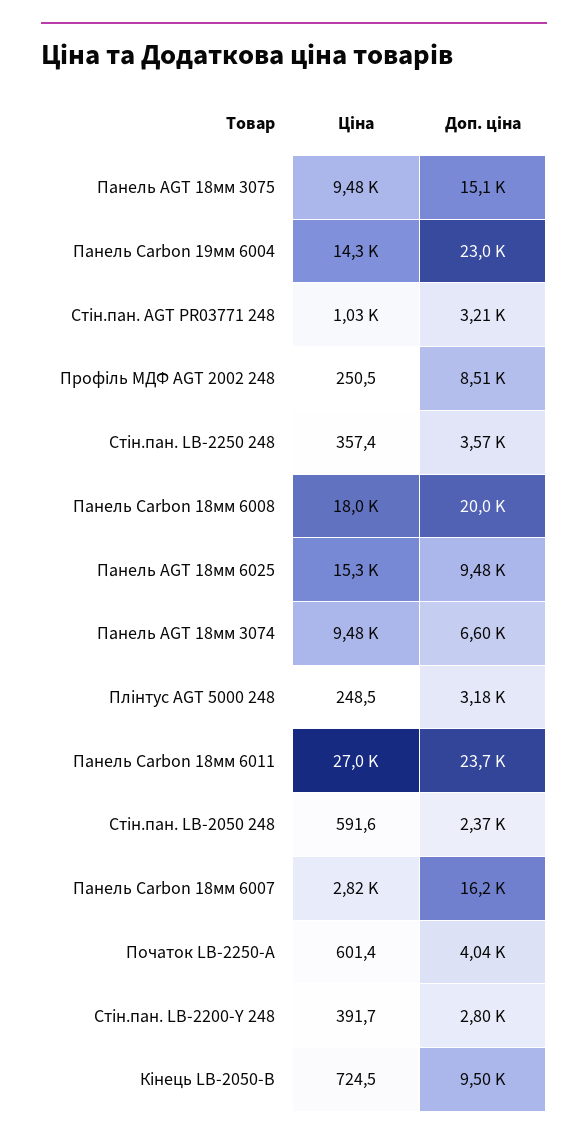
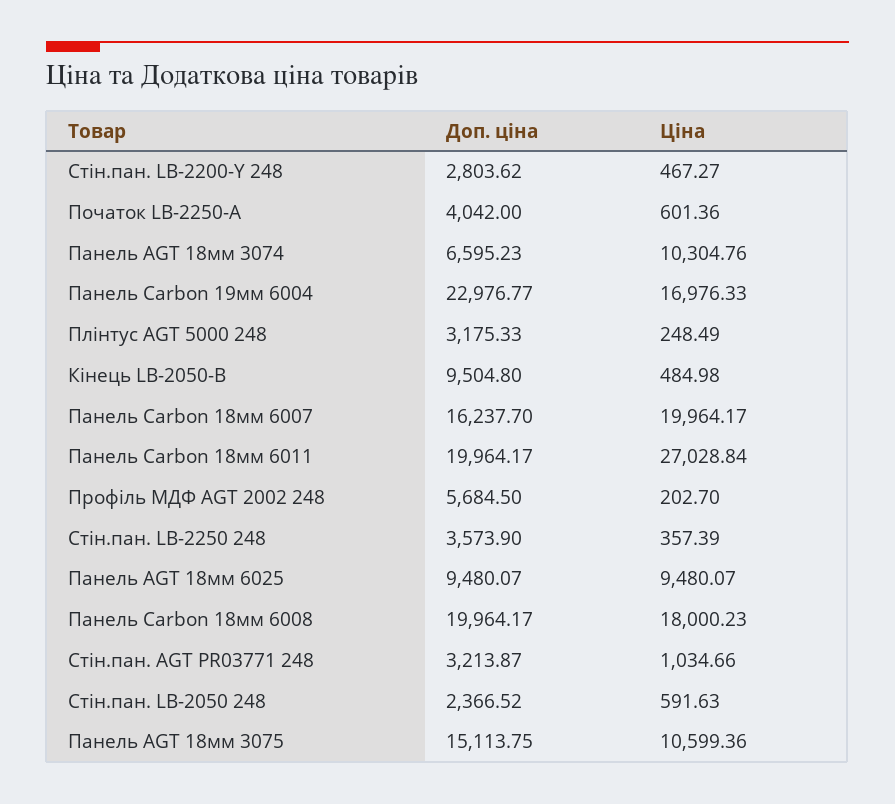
  {
    "Ціна": {
-     "Панель AGT 18мм 3075": 9480,
+     "Панель AGT 18мм 3075": 10599.36,
-     "Панель Carbon 19мм 6004": 14300,
+     "Панель Carbon 19мм 6004": 16976.33,
      "Стін.пан. AGT PR03771 248": 1034.66,
-     "Профіль МДФ AGT 2002 248": 250.5,
+     "Профіль МДФ AGT 2002 248": 202.7,
      "Стін.пан. LB-2250 248": 357.39,
      "Панель Carbon 18мм 6008": 18000.23,
-     "Панель AGT 18мм 6025": 15300,
+     "Панель AGT 18мм 6025": 9480.07,
-     "Панель AGT 18мм 3074": 9480,
+     "Панель AGT 18мм 3074": 10304.76,
      "Плінтус AGT 5000 248": 248.49,
      "Панель Carbon 18мм 6011": 27028.84,
      "Стін.пан. LB-2050 248": 591.63,
-     "Панель Carbon 18мм 6007": 2820,
+     "Панель Carbon 18мм 6007": 19964.17,
      "Початок LB-2250-А": 601.36,
-     "Стін.пан. LB-2200-Y 248": 391.7,
+     "Стін.пан. LB-2200-Y 248": 467.27,
-     "Кінець LB-2050-В": 724.5
+     "Кінець LB-2050-В": 484.98
    },
    "Доп. ціна": {
      "Панель AGT 18мм 3075": 15113.75,
      "Панель Carbon 19мм 6004": 22976.77,
      "Стін.пан. AGT PR03771 248": 3213.87,
-     "Профіль МДФ AGT 2002 248": 8510,
+     "Профіль МДФ AGT 2002 248": 5684.5,
      "Стін.пан. LB-2250 248": 3573.9,
      "Панель Carbon 18мм 6008": 19964.17,
      "Панель AGT 18мм 6025": 9480.07,
      "Панель AGT 18мм 3074": 6595.23,
      "Плінтус AGT 5000 248": 3175.33,
-     "Панель Carbon 18мм 6011": 23700,
+     "Панель Carbon 18мм 6011": 19964.17,
      "Стін.пан. LB-2050 248": 2366.52,
      "Панель Carbon 18мм 6007": 16237.7,
      "Початок LB-2250-А": 4042,
      "Стін.пан. LB-2200-Y 248": 2803.62,
      "Кінець LB-2050-В": 9504.8
    }
  }

